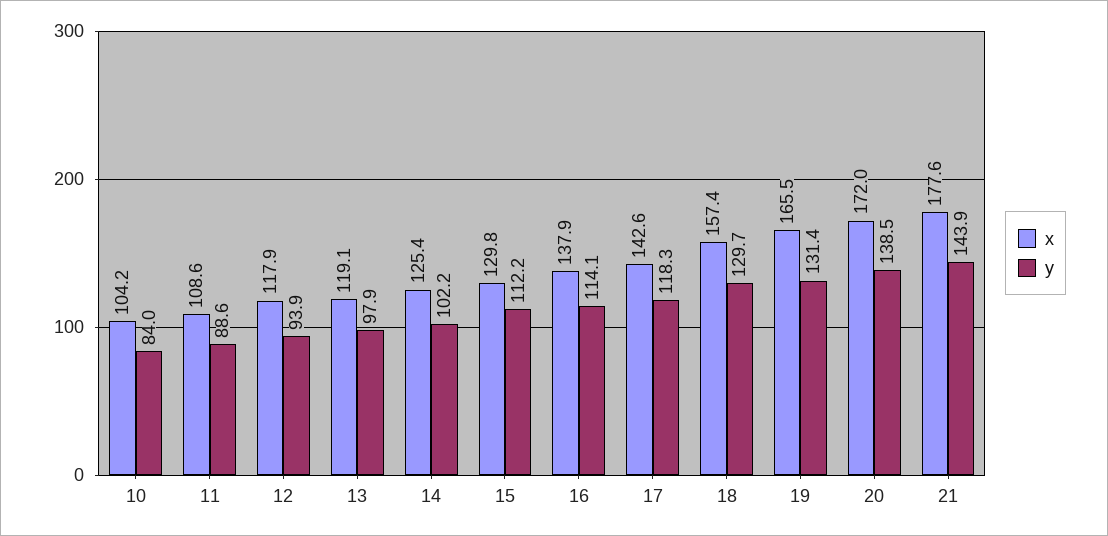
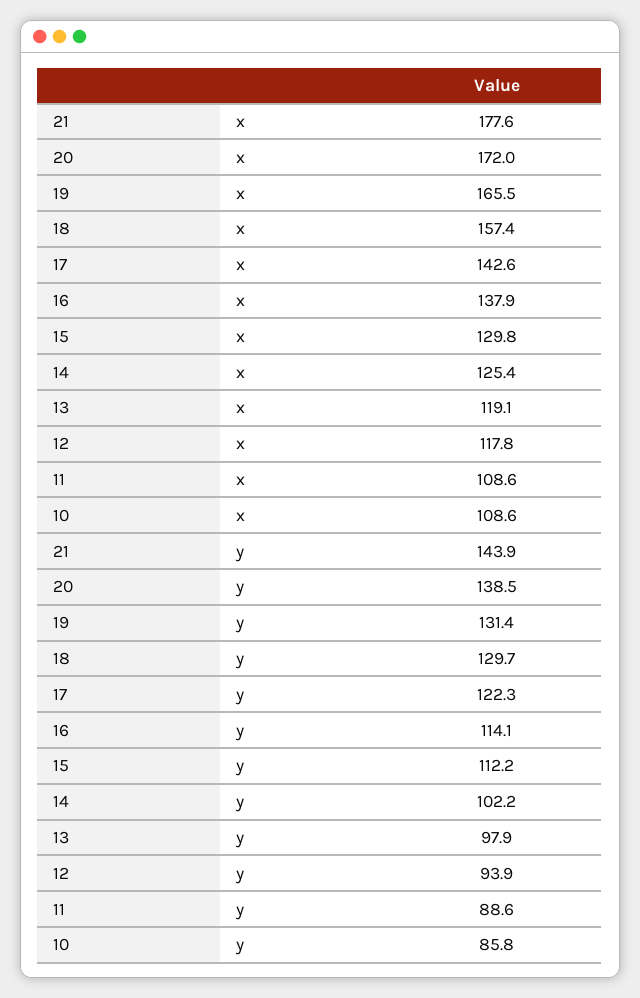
  {
    "x": {
-     "10": 104.2,
+     "10": 108.6,
      "11": 108.6,
-     "12": 117.9,
+     "12": 117.8,
      "13": 119.1,
      "14": 125.4,
      "15": 129.8,
      "16": 137.9,
      "17": 142.6,
      "18": 157.4,
      "19": 165.5,
      "20": 172,
      "21": 177.6
    },
    "y": {
-     "10": 84,
+     "10": 85.8,
      "11": 88.6,
      "12": 93.9,
      "13": 97.9,
      "14": 102.2,
      "15": 112.2,
      "16": 114.1,
-     "17": 118.3,
+     "17": 122.3,
      "18": 129.7,
      "19": 131.4,
      "20": 138.5,
      "21": 143.9
    }
  }

